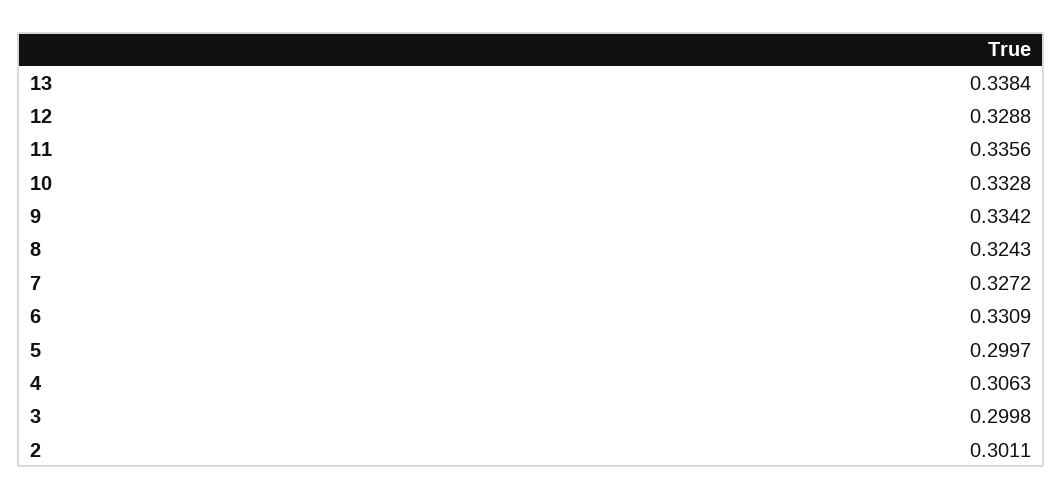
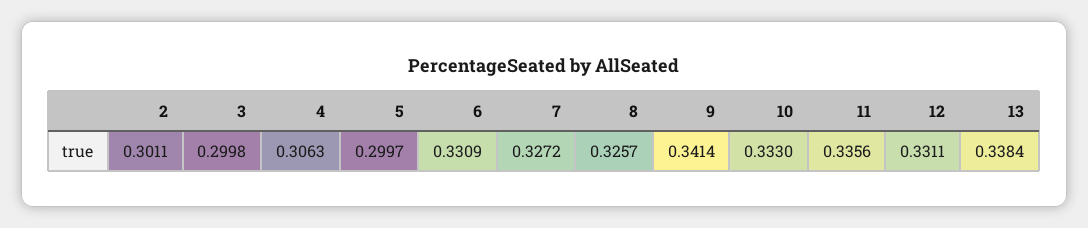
  {
    "13": 0.3384,
-   "12": 0.3288,
+   "12": 0.3311,
    "11": 0.3356,
-   "10": 0.3328,
+   "10": 0.333,
-   "9": 0.3342,
+   "9": 0.3414,
-   "8": 0.3243,
+   "8": 0.3257,
    "7": 0.3272,
    "6": 0.3309,
    "5": 0.2997,
    "4": 0.3063,
    "3": 0.2998,
    "2": 0.3011
  }

